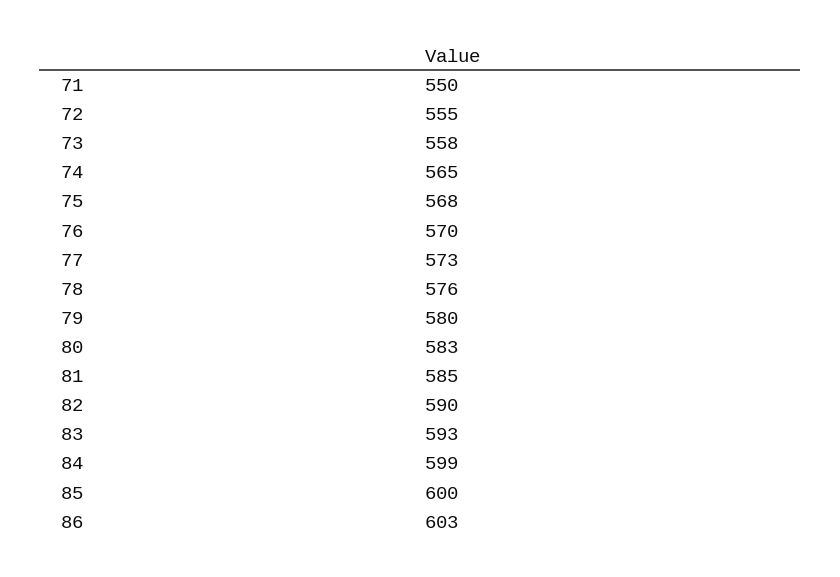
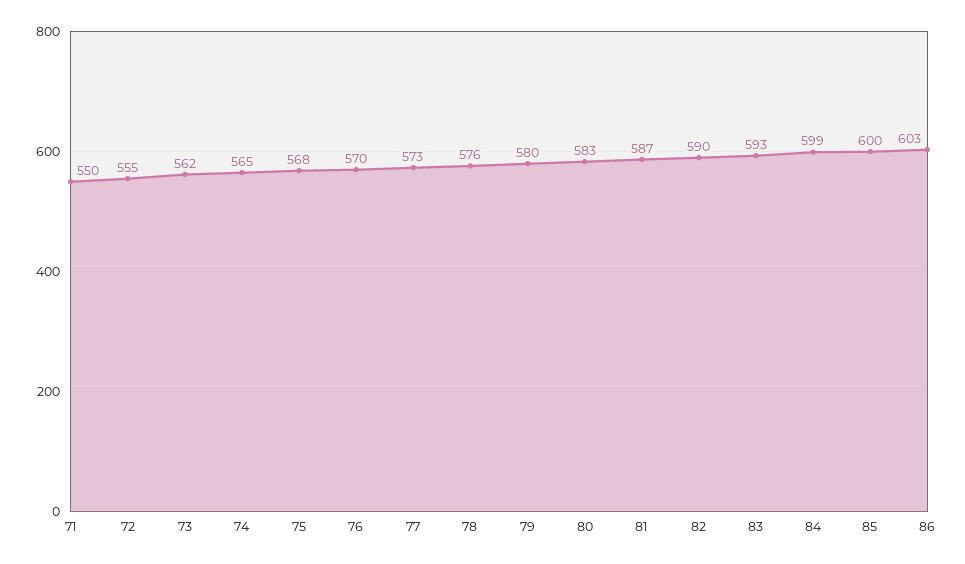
  {
    "71": 550,
    "72": 555,
-   "73": 558,
+   "73": 562,
    "74": 565,
    "75": 568,
    "76": 570,
    "77": 573,
    "78": 576,
    "79": 580,
    "80": 583,
-   "81": 585,
+   "81": 587,
    "82": 590,
    "83": 593,
    "84": 599,
    "85": 600,
    "86": 603
  }

